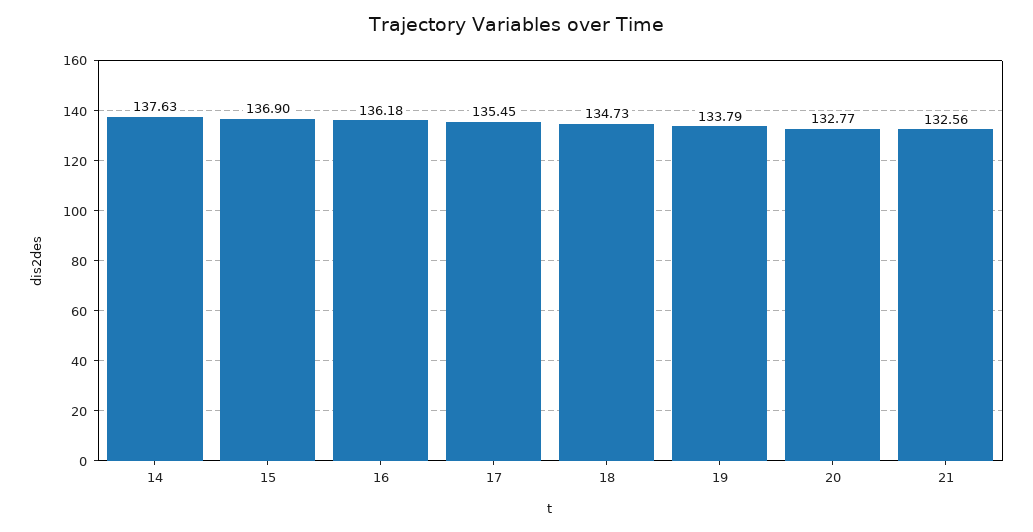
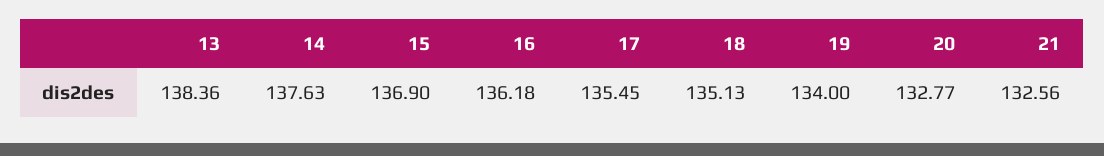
  {
    "14": 137.63,
    "15": 136.9,
    "16": 136.18,
    "17": 135.45,
-   "18": 134.73,
+   "18": 135.13,
-   "19": 133.79,
+   "19": 134,
    "20": 132.77,
-   "21": 132.56
+   "21": 132.56,
+   "13": 138.36
  }

